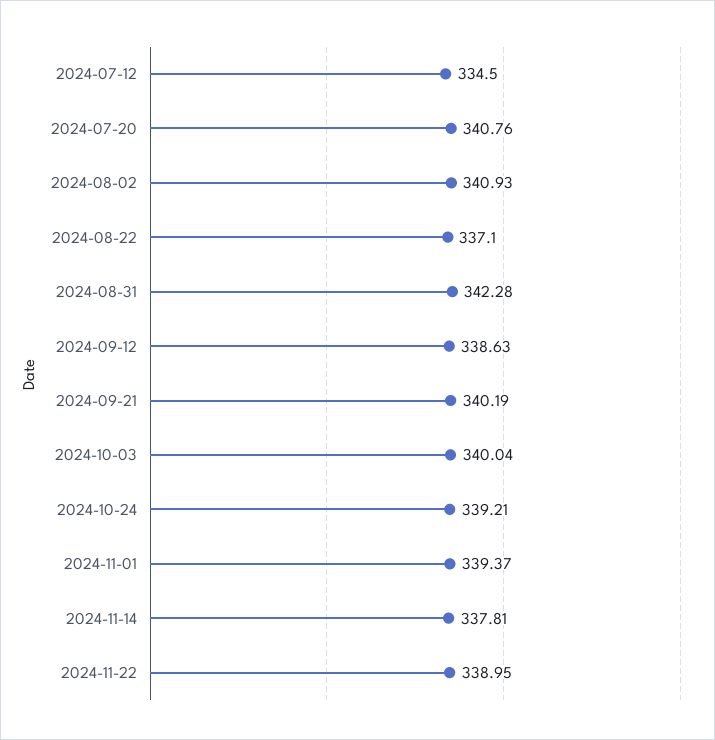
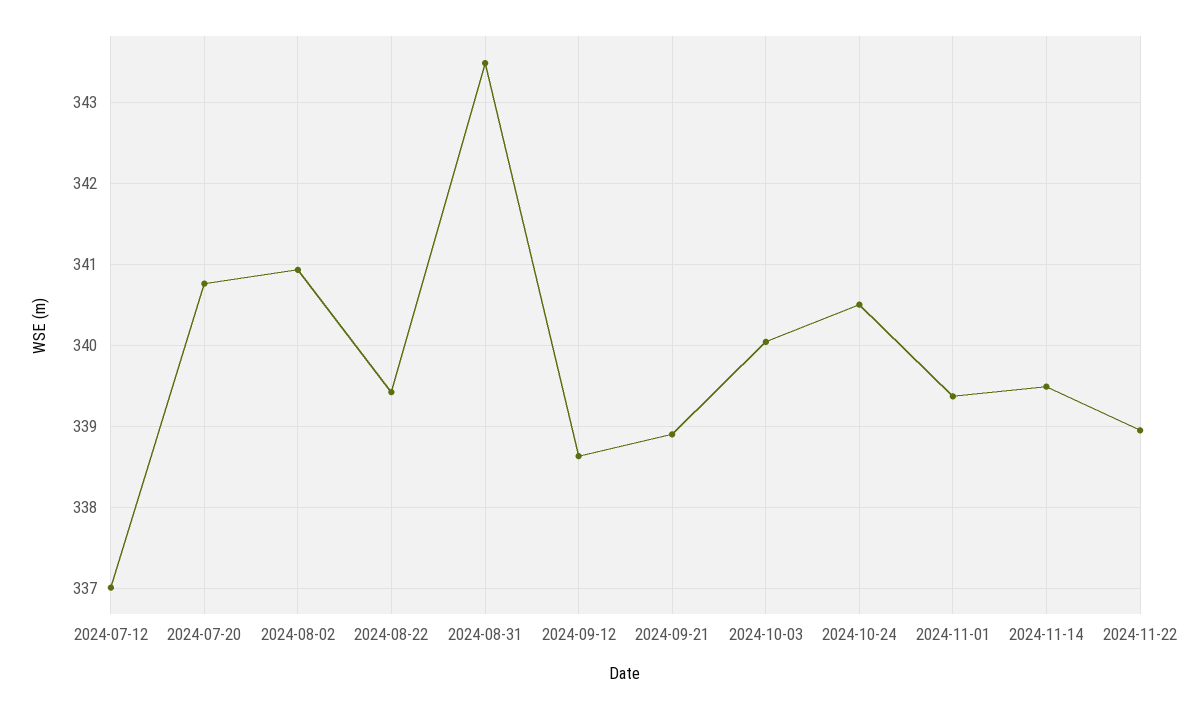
  {
-   "2024-07-12": 334.5,
+   "2024-07-12": 337,
    "2024-07-20": 340.76,
    "2024-08-02": 340.93,
-   "2024-08-22": 337.1,
+   "2024-08-22": 339.4,
-   "2024-08-31": 342.28,
+   "2024-08-31": 343.5,
    "2024-09-12": 338.63,
-   "2024-09-21": 340.19,
+   "2024-09-21": 338.9,
    "2024-10-03": 340.04,
-   "2024-10-24": 339.21,
+   "2024-10-24": 340.5,
    "2024-11-01": 339.37,
-   "2024-11-14": 337.81,
+   "2024-11-14": 339.5,
    "2024-11-22": 338.95
  }

